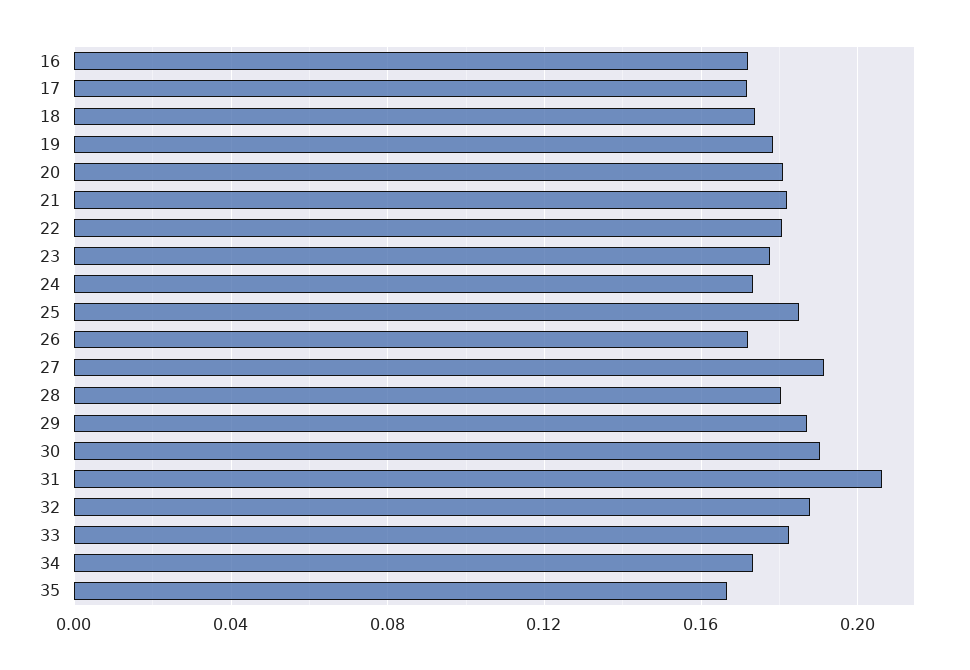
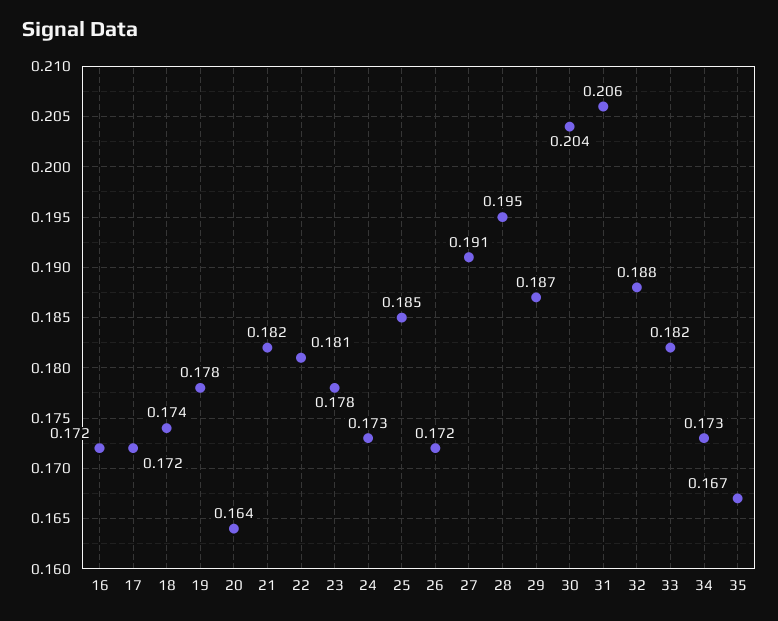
  {
    "16": 0.172,
    "17": 0.172,
    "18": 0.174,
    "19": 0.178,
-   "20": 0.18,
+   "20": 0.164,
    "21": 0.182,
    "22": 0.181,
    "23": 0.178,
    "24": 0.173,
    "25": 0.185,
    "26": 0.172,
    "27": 0.191,
-   "28": 0.18,
+   "28": 0.195,
    "29": 0.187,
-   "30": 0.19,
+   "30": 0.204,
    "31": 0.206,
    "32": 0.188,
    "33": 0.182,
    "34": 0.173,
    "35": 0.167
  }

